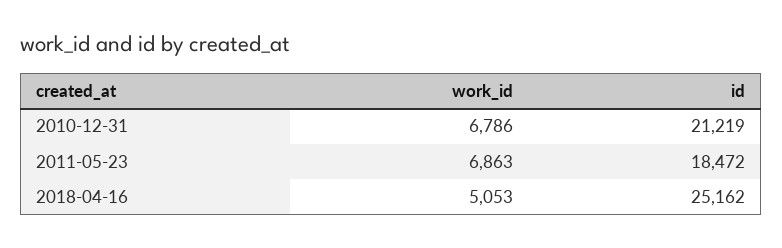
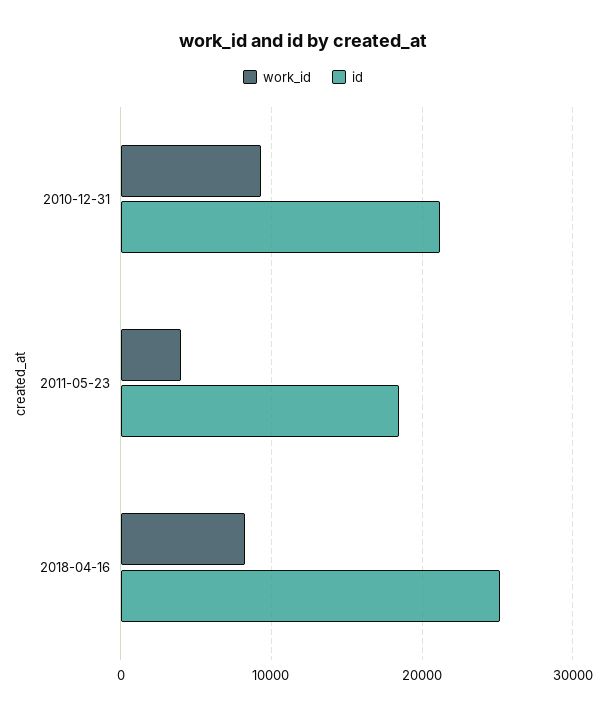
  {
    "work_id": {
-     "2010-12-31": 6786,
+     "2010-12-31": 9000,
-     "2011-05-23": 6863,
+     "2011-05-23": 4000,
-     "2018-04-16": 5053
+     "2018-04-16": 8000
    },
    "id": {
      "2010-12-31": 21219,
      "2011-05-23": 18472,
      "2018-04-16": 25162
    }
  }

